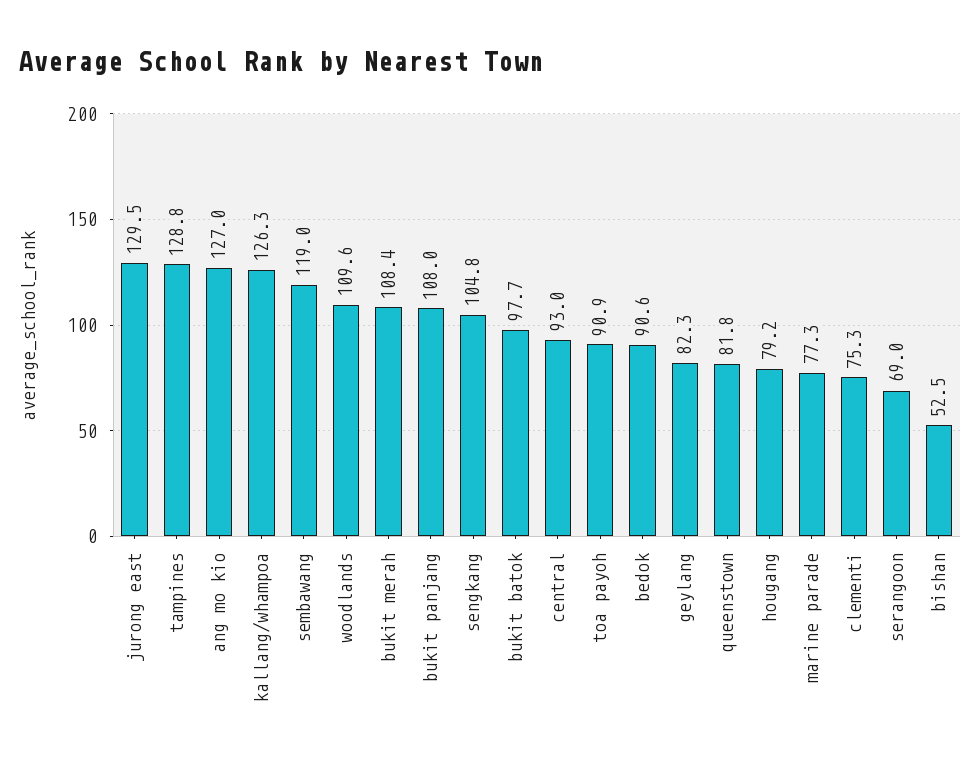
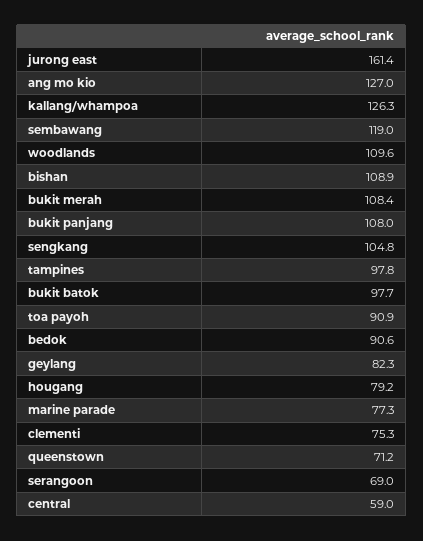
  {
-   "jurong east": 129.5,
+   "jurong east": 161.4,
-   "tampines": 128.8,
+   "tampines": 97.8,
    "ang mo kio": 127,
    "kallang/whampoa": 126.3,
    "sembawang": 119,
    "woodlands": 109.6,
    "bukit merah": 108.4,
    "bukit panjang": 108,
    "sengkang": 104.8,
    "bukit batok": 97.7,
-   "central": 93,
+   "central": 59,
    "toa payoh": 90.9,
    "bedok": 90.6,
    "geylang": 82.3,
-   "queenstown": 81.8,
+   "queenstown": 71.2,
    "hougang": 79.2,
    "marine parade": 77.3,
    "clementi": 75.3,
    "serangoon": 69,
-   "bishan": 52.5
+   "bishan": 108.9
  }

